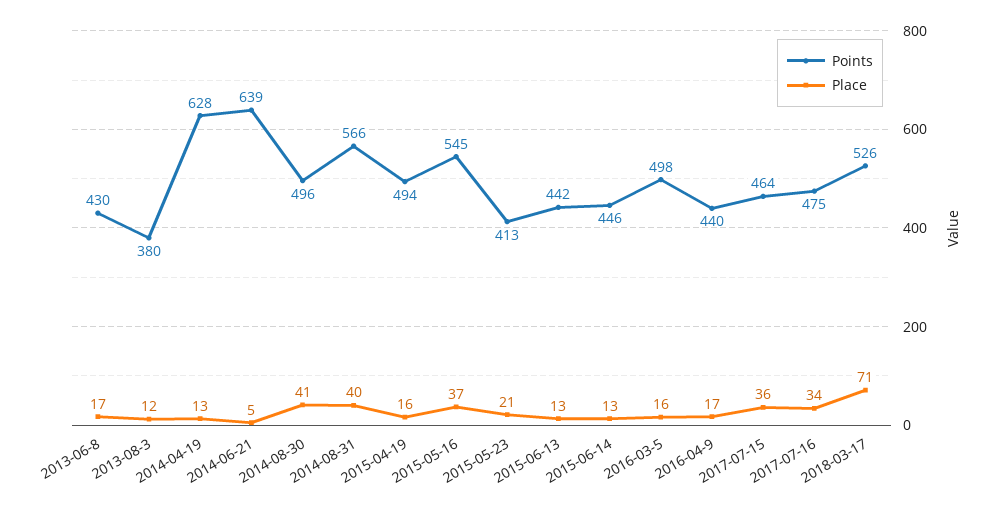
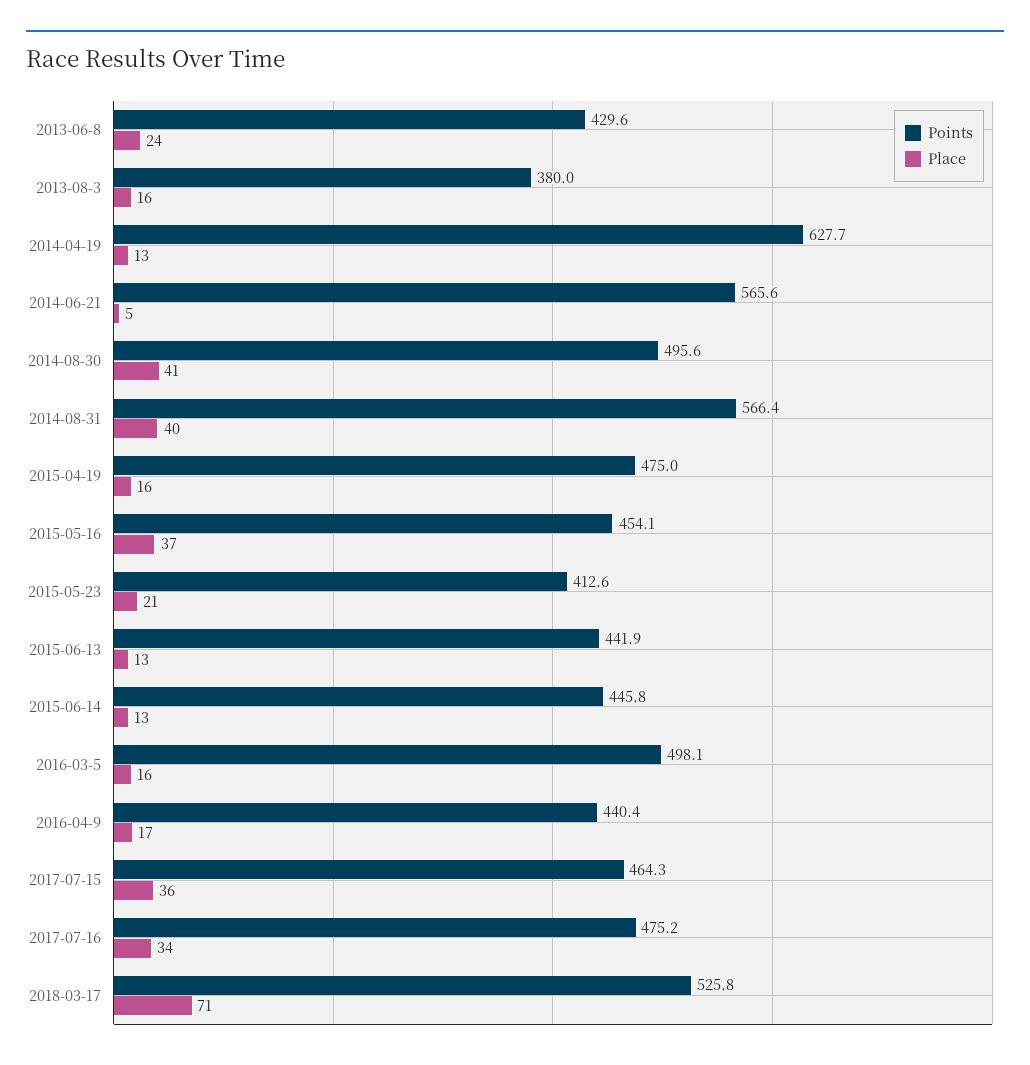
  {
    "Points": {
      "2013-06-8": 429.6,
      "2013-08-3": 380,
      "2014-04-19": 627.7,
-     "2014-06-21": 639,
+     "2014-06-21": 565.6,
      "2014-08-30": 495.6,
      "2014-08-31": 566.4,
-     "2015-04-19": 494,
+     "2015-04-19": 475,
-     "2015-05-16": 545,
+     "2015-05-16": 454.1,
      "2015-05-23": 412.6,
      "2015-06-13": 441.9,
      "2015-06-14": 445.8,
      "2016-03-5": 498.1,
      "2016-04-9": 440.4,
      "2017-07-15": 464.3,
      "2017-07-16": 475.2,
      "2018-03-17": 525.8
    },
    "Place": {
-     "2013-06-8": 17,
+     "2013-06-8": 24,
-     "2013-08-3": 12,
+     "2013-08-3": 16,
      "2014-04-19": 13,
      "2014-06-21": 5,
      "2014-08-30": 41,
      "2014-08-31": 40,
      "2015-04-19": 16,
      "2015-05-16": 37,
      "2015-05-23": 21,
      "2015-06-13": 13,
      "2015-06-14": 13,
      "2016-03-5": 16,
      "2016-04-9": 17,
      "2017-07-15": 36,
      "2017-07-16": 34,
      "2018-03-17": 71
    }
  }

